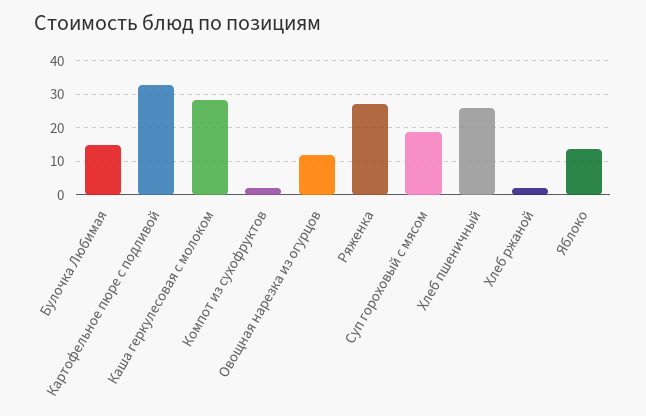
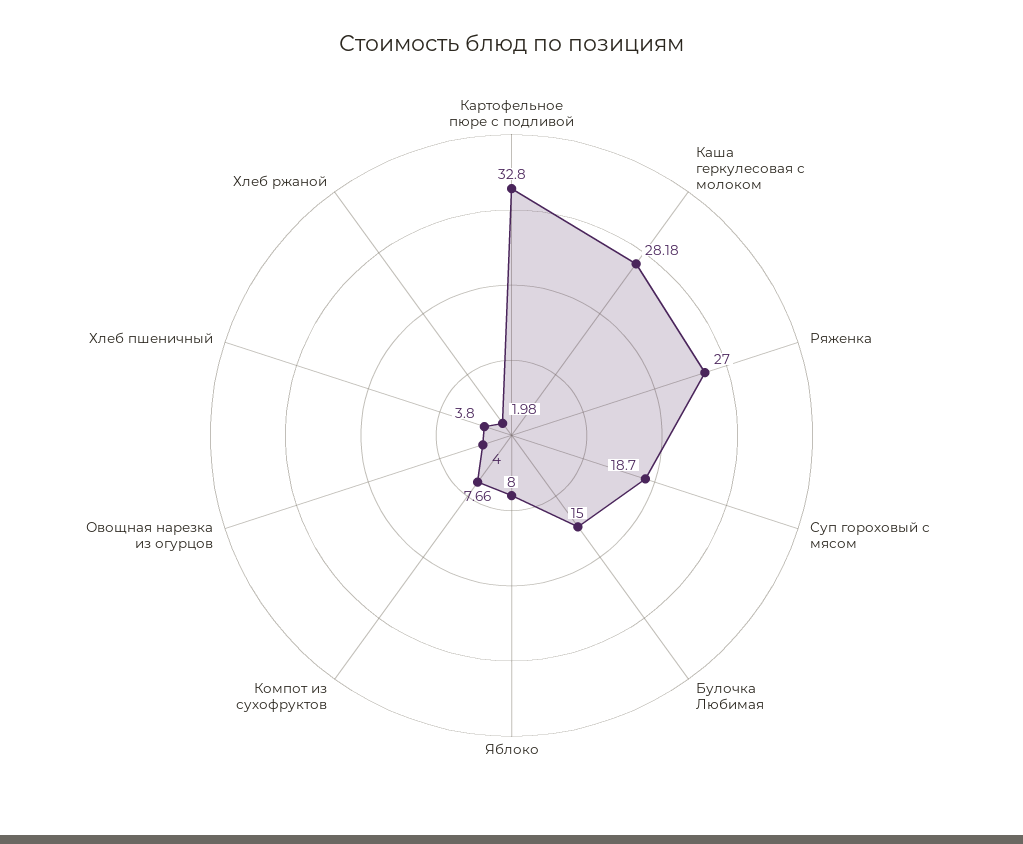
  {
    "Булочка Любимая": 15,
    "Картофельное пюре с подливой": 32.8,
    "Каша геркулесовая с молоком": 28.18,
-   "Компот из сухофруктов": 2,
+   "Компот из сухофруктов": 7.66,
-   "Овощная нарезка из огурцов": 12,
+   "Овощная нарезка из огурцов": 4,
    "Ряженка": 27,
    "Суп гороховый с мясом": 18.7,
-   "Хлеб пшеничный": 26,
+   "Хлеб пшеничный": 3.8,
    "Хлеб ржаной": 1.98,
-   "Яблоко": 14
+   "Яблоко": 8
  }

